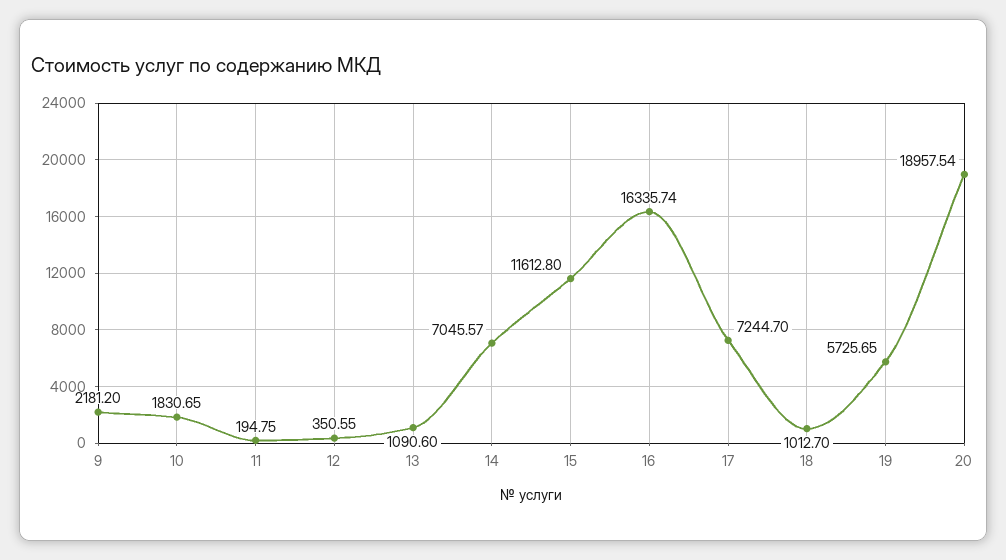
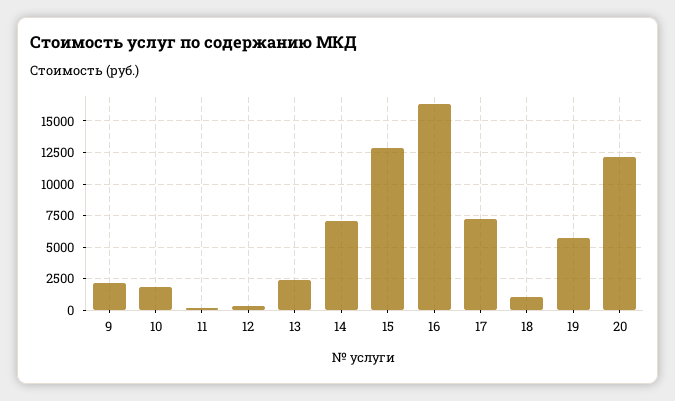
  {
    "9": 2181.2,
    "10": 1830.65,
    "11": 194.75,
    "12": 350.55,
-   "13": 1090.6,
+   "13": 2500,
    "14": 7045.57,
-   "15": 11612.8,
+   "15": 13000,
    "16": 16335.74,
    "17": 7244.7,
    "18": 1012.7,
    "19": 5725.65,
-   "20": 18957.54
+   "20": 12000
  }

